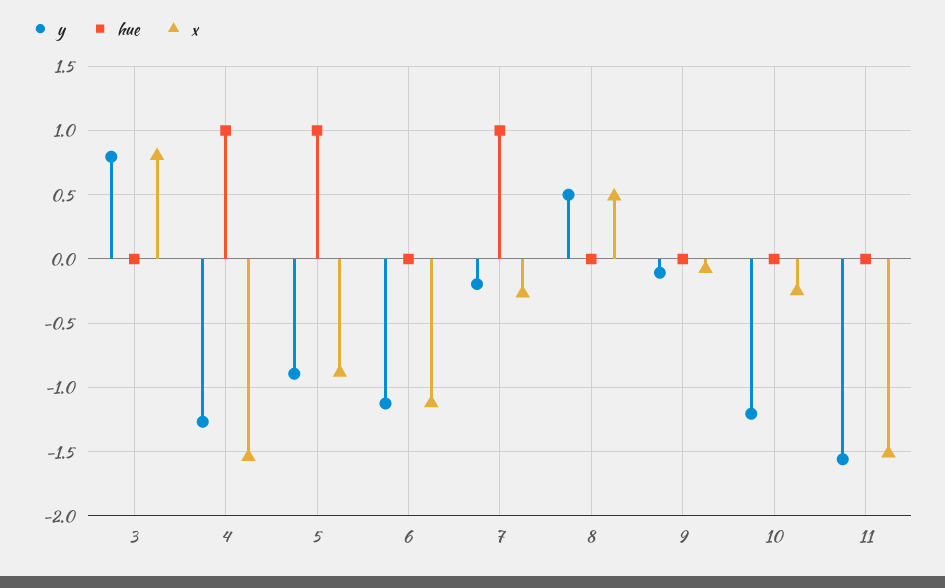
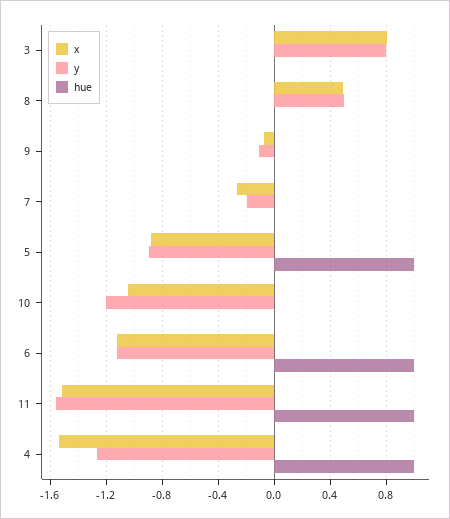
  {
    "y": {
      "3": 0.8,
      "4": -1.25,
      "5": -0.9,
      "6": -1.15,
      "7": -0.2,
      "8": 0.5,
      "9": -0.1,
      "10": -1.2,
      "11": -1.55
    },
    "hue": {
      "3": 0,
      "4": 1,
      "5": 1,
-     "6": 0,
+     "6": 1,
-     "7": 1,
+     "7": 0,
      "8": 0,
      "9": 0,
      "10": 0,
-     "11": 0
+     "11": 1
    },
    "x": {
      "3": 0.8,
      "4": -1.55,
      "5": -0.9,
      "6": -1.1,
      "7": -0.25,
      "8": 0.5,
      "9": -0.1,
-     "10": -0.25,
+     "10": -1.05,
      "11": -1.5
    }
  }

